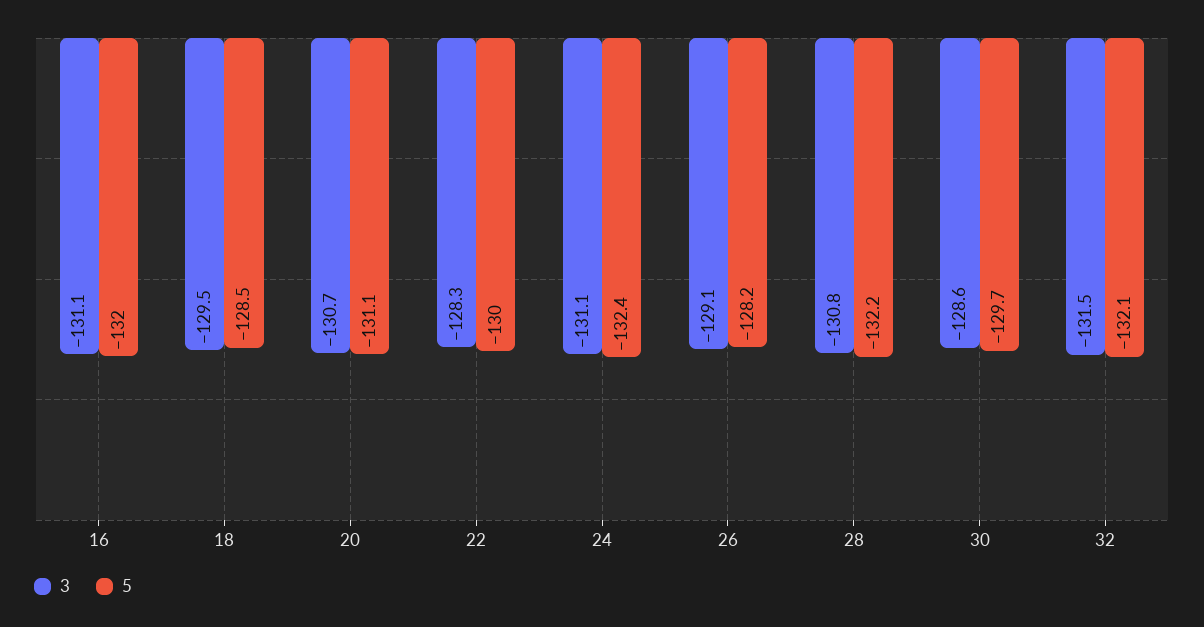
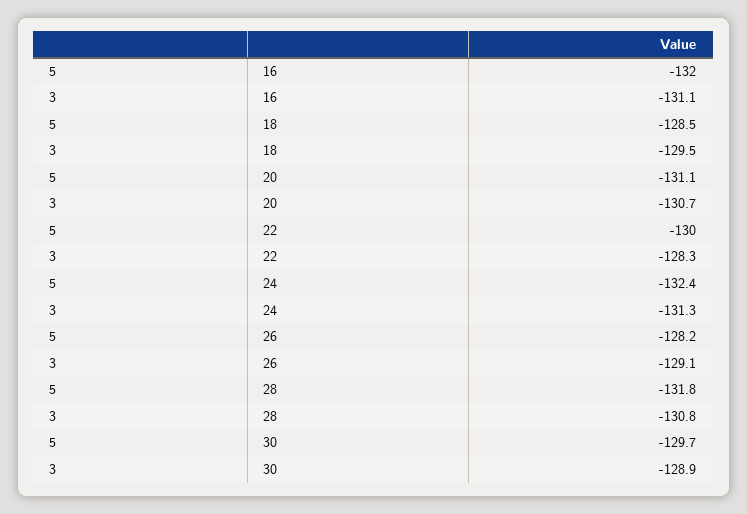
  {
    "3": {
      "16": -131.1,
      "18": -129.5,
      "20": -130.7,
      "22": -128.3,
-     "24": -131.1,
+     "24": -131.3,
      "26": -129.1,
      "28": -130.8,
-     "30": -128.6,
+     "30": -128.9
-     "32": -131.5
    },
    "5": {
      "16": -132,
      "18": -128.5,
      "20": -131.1,
      "22": -130,
      "24": -132.4,
      "26": -128.2,
-     "28": -132.2,
+     "28": -131.8,
-     "30": -129.7,
+     "30": -129.7
-     "32": -132.1
    }
  }

